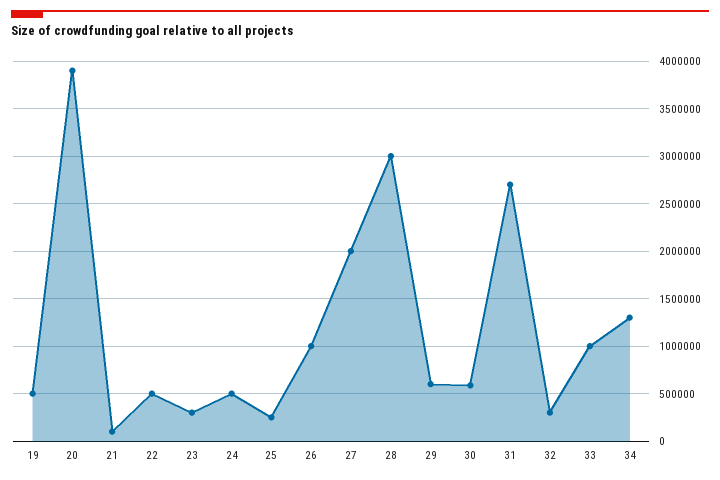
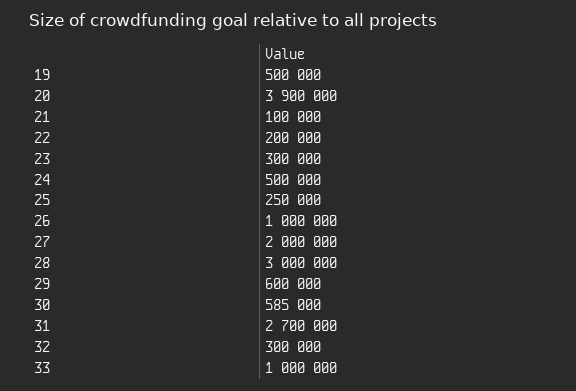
  {
    "19": 500000,
    "20": 3900000,
    "21": 100000,
-   "22": 500000,
+   "22": 200000,
    "23": 300000,
    "24": 500000,
    "25": 250000,
    "26": 1000000,
    "27": 2000000,
    "28": 3000000,
    "29": 600000,
    "30": 585000,
    "31": 2700000,
    "32": 300000,
-   "33": 1000000,
+   "33": 1000000
-   "34": 1300000
  }

